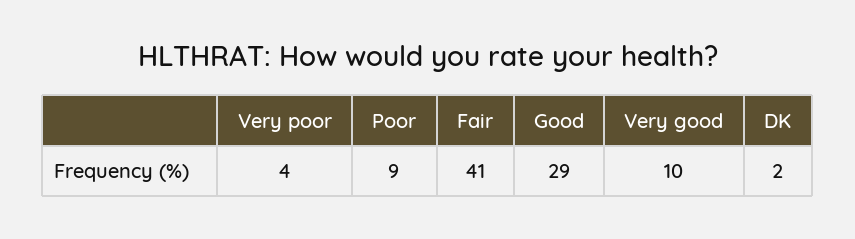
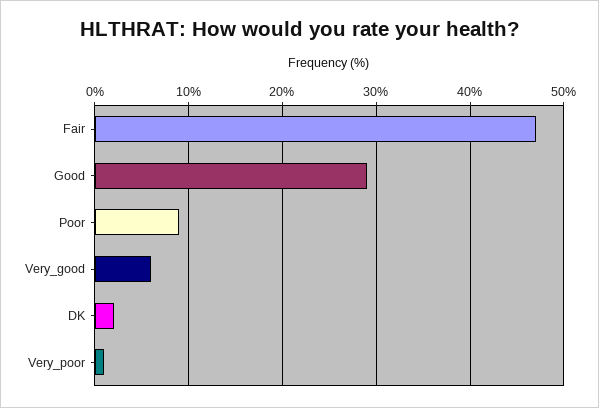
  {
-   "Very poor": 4,
+   "Very poor": 1,
    "Poor": 9,
-   "Fair": 41,
+   "Fair": 47,
    "Good": 29,
-   "Very good": 10,
+   "Very good": 6,
    "DK": 2
  }

